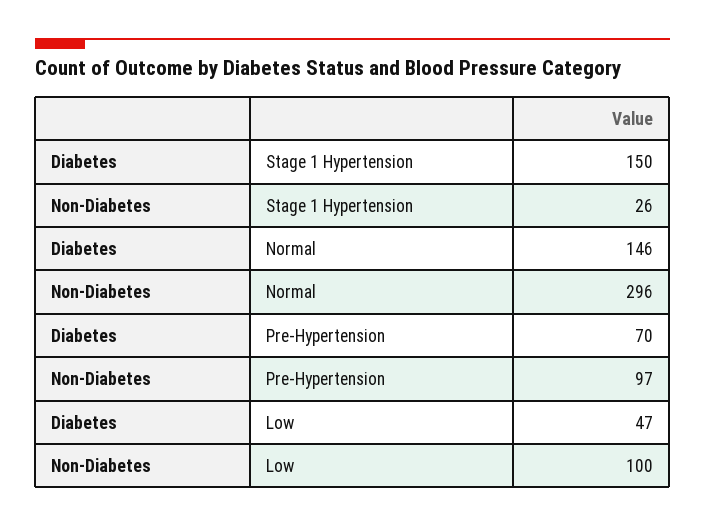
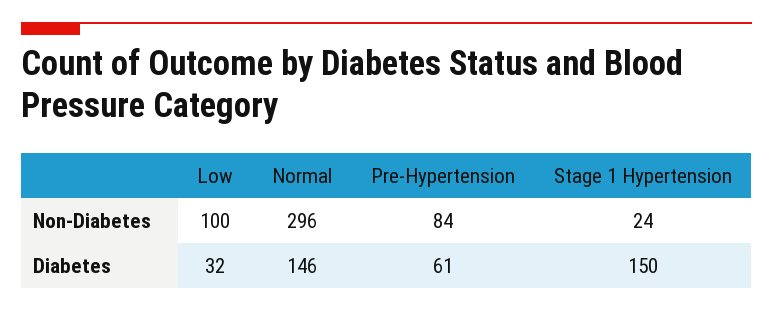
  {
    "Diabetes": {
      "Stage 1 Hypertension": 150,
      "Normal": 146,
-     "Pre-Hypertension": 70,
+     "Pre-Hypertension": 61,
-     "Low": 47
+     "Low": 32
    },
    "Non-Diabetes": {
-     "Stage 1 Hypertension": 26,
+     "Stage 1 Hypertension": 24,
      "Normal": 296,
-     "Pre-Hypertension": 97,
+     "Pre-Hypertension": 84,
      "Low": 100
    }
  }

